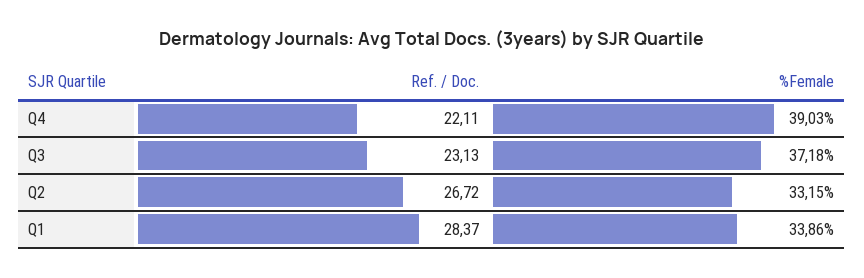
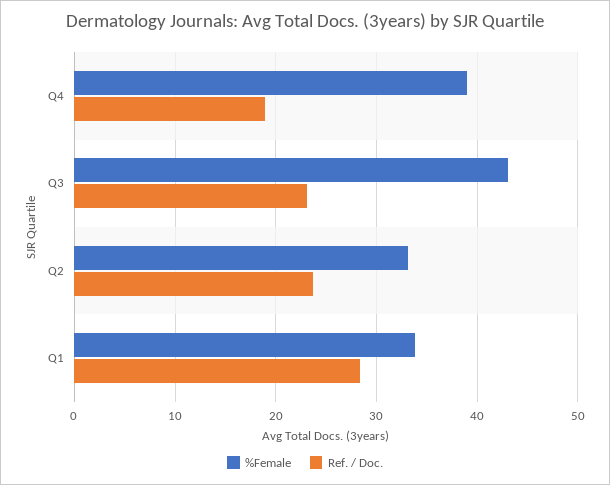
  {
    "Ref. / Doc.": {
-     "Q4": 22.11,
+     "Q4": 19,
      "Q3": 23.13,
-     "Q2": 26.72,
+     "Q2": 24,
      "Q1": 28.37
    },
    "%Female": {
      "Q4": 39.03,
-     "Q3": 37.18,
+     "Q3": 43,
      "Q2": 33.15,
      "Q1": 33.86
    }
  }

